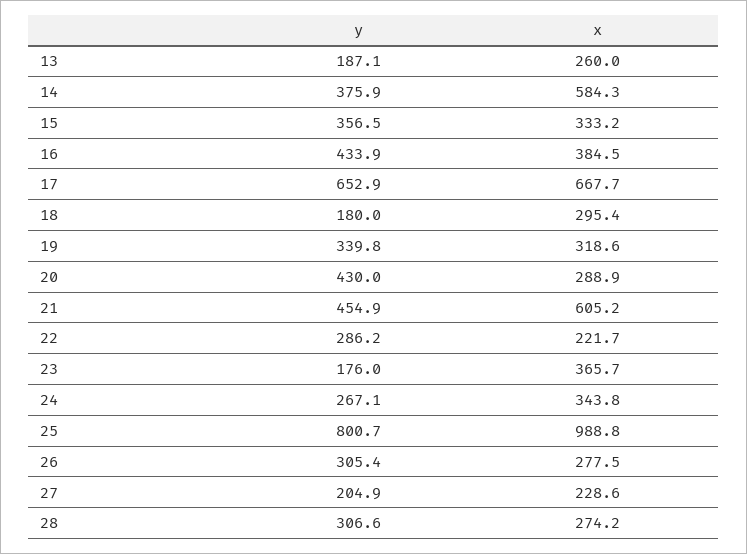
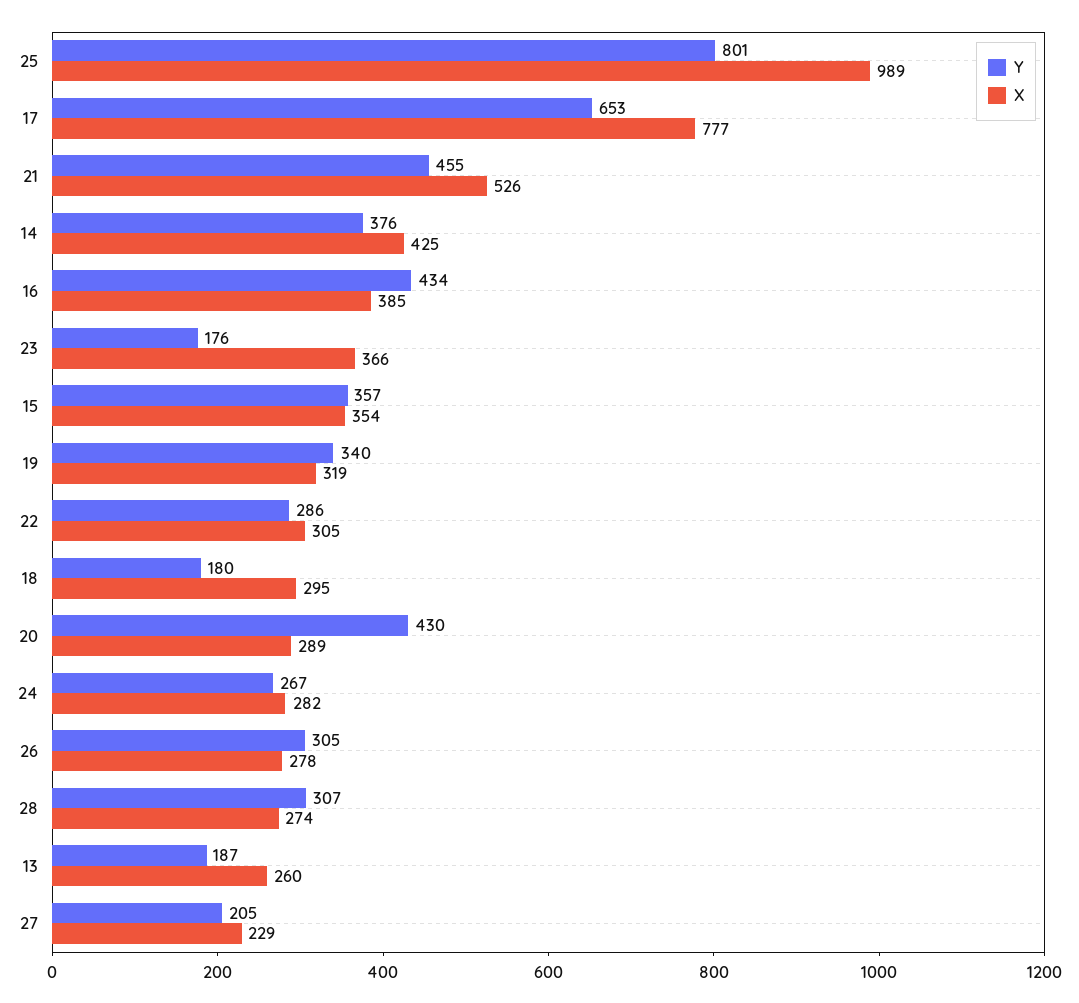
  {
    "y": {
      "13": 187.1,
      "14": 375.9,
      "15": 356.5,
      "16": 433.9,
      "17": 652.9,
      "18": 180,
      "19": 339.8,
      "20": 430,
      "21": 454.9,
      "22": 286.2,
      "23": 176,
      "24": 267.1,
      "25": 800.7,
      "26": 305.4,
      "27": 204.9,
      "28": 306.6
    },
    "x": {
      "13": 260,
-     "14": 584.3,
+     "14": 425,
-     "15": 333.2,
+     "15": 354,
      "16": 384.5,
-     "17": 667.7,
+     "17": 777,
      "18": 295.4,
      "19": 318.6,
      "20": 288.9,
-     "21": 605.2,
+     "21": 526,
-     "22": 221.7,
+     "22": 305,
      "23": 365.7,
-     "24": 343.8,
+     "24": 282,
      "25": 988.8,
      "26": 277.5,
      "27": 228.6,
      "28": 274.2
    }
  }

